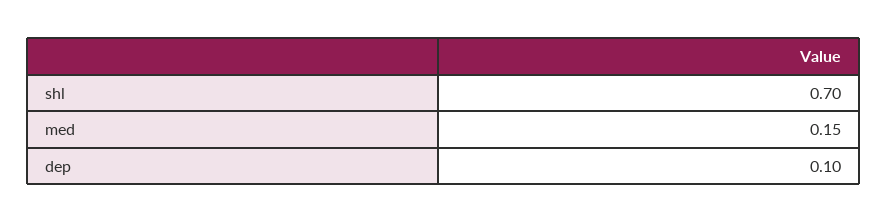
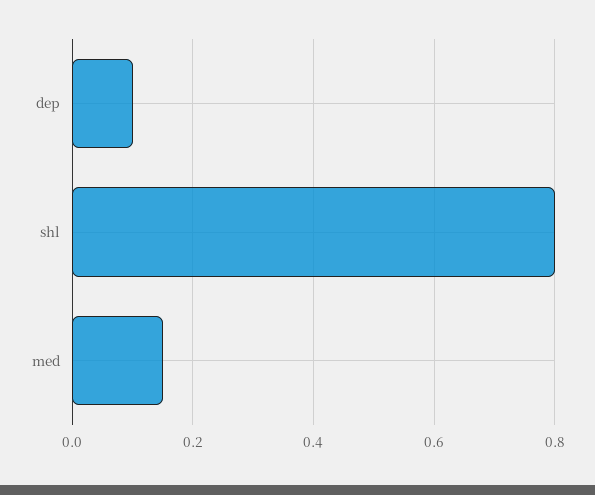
  {
-   "shl": 0.7,
+   "shl": 0.8,
    "med": 0.15,
    "dep": 0.1
  }

